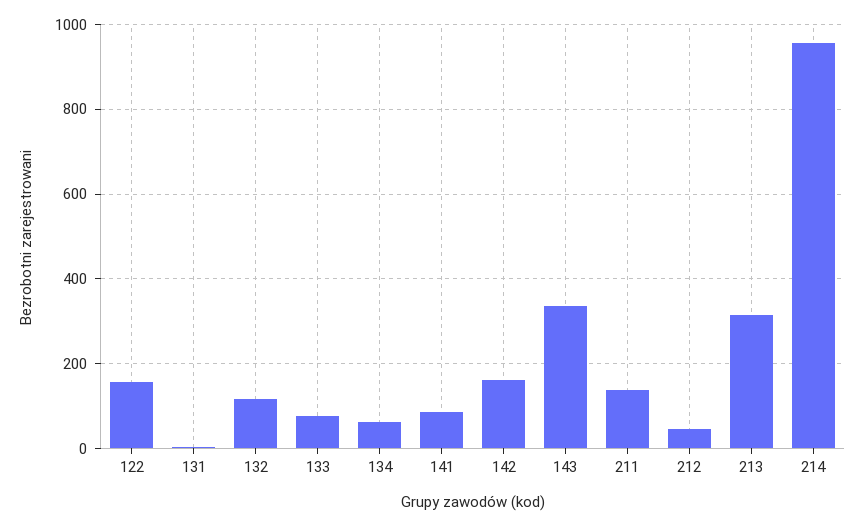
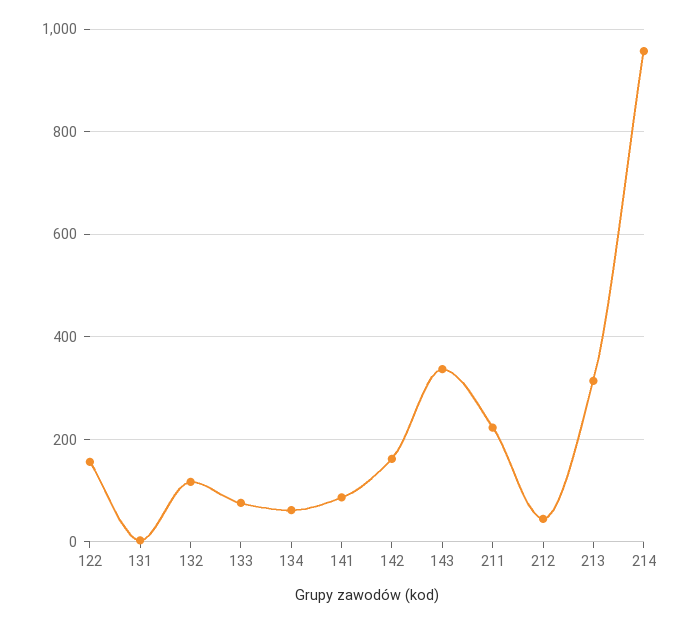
  {
    "122": 160,
    "131": 0,
    "132": 120,
    "133": 80,
    "134": 60,
    "141": 80,
    "142": 160,
    "143": 340,
-   "211": 140,
+   "211": 220,
    "212": 40,
    "213": 320,
    "214": 960
  }

